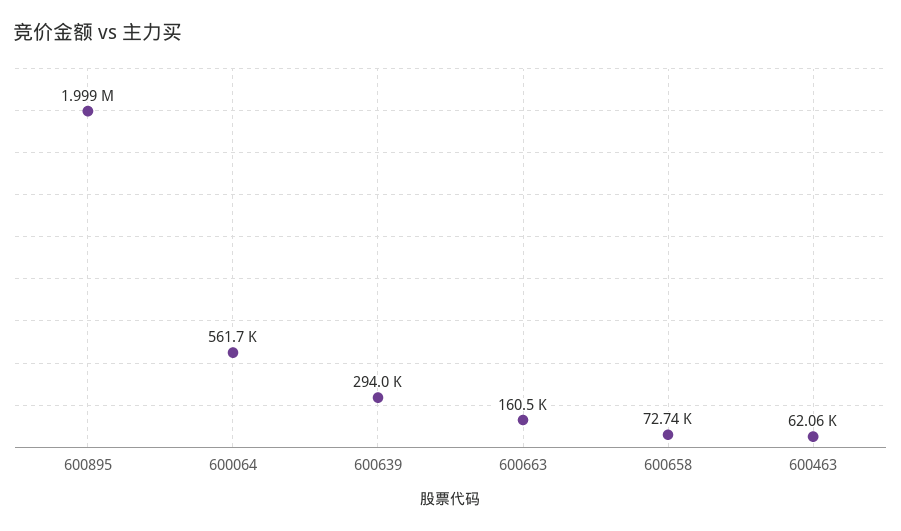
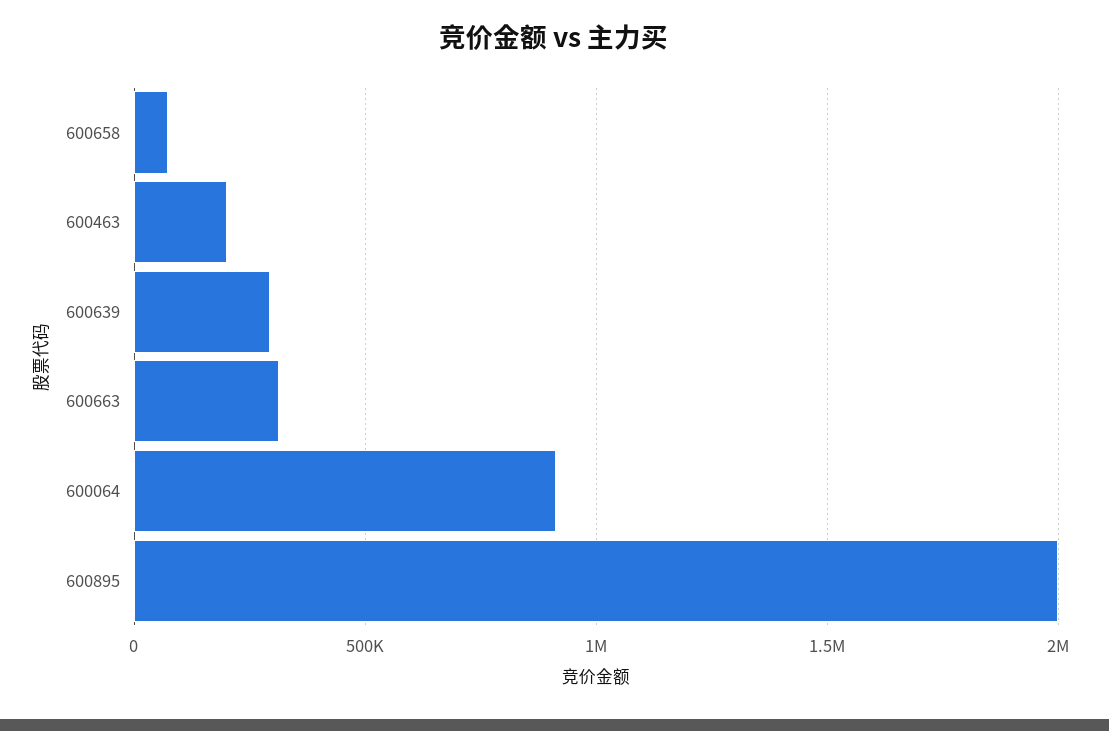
  {
    "600895": 1999000,
-   "600064": 561700,
+   "600064": 900000,
    "600639": 294000,
-   "600663": 160500,
+   "600663": 300000,
    "600658": 72740,
-   "600463": 62060
+   "600463": 200000
  }

